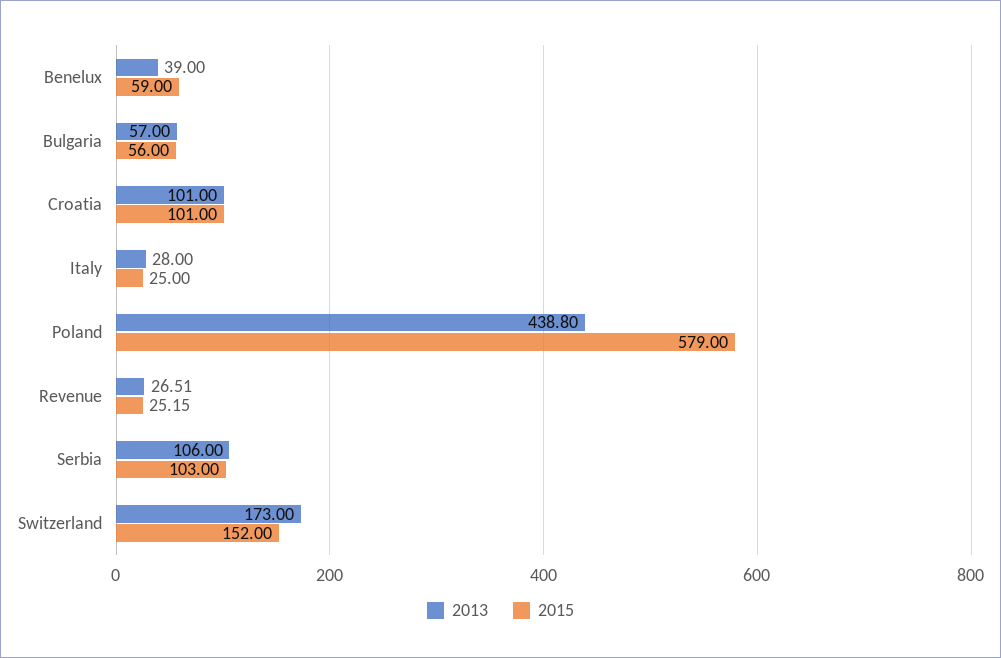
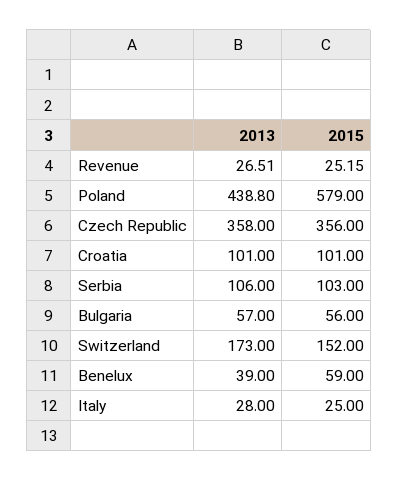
  {
    "2013": {
      "Benelux": 39,
      "Bulgaria": 57,
      "Croatia": 101,
      "Italy": 28,
      "Poland": 438.8,
      "Revenue": 26.51,
      "Serbia": 106,
-     "Switzerland": 173
+     "Switzerland": 173,
+     "Czech Republic": 358
    },
    "2015": {
      "Benelux": 59,
      "Bulgaria": 56,
      "Croatia": 101,
      "Italy": 25,
      "Poland": 579,
      "Revenue": 25.15,
      "Serbia": 103,
-     "Switzerland": 152
+     "Switzerland": 152,
+     "Czech Republic": 356
    }
  }

